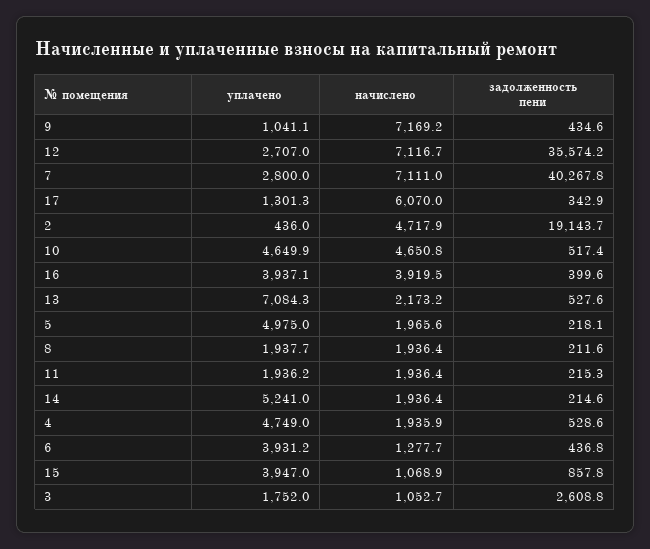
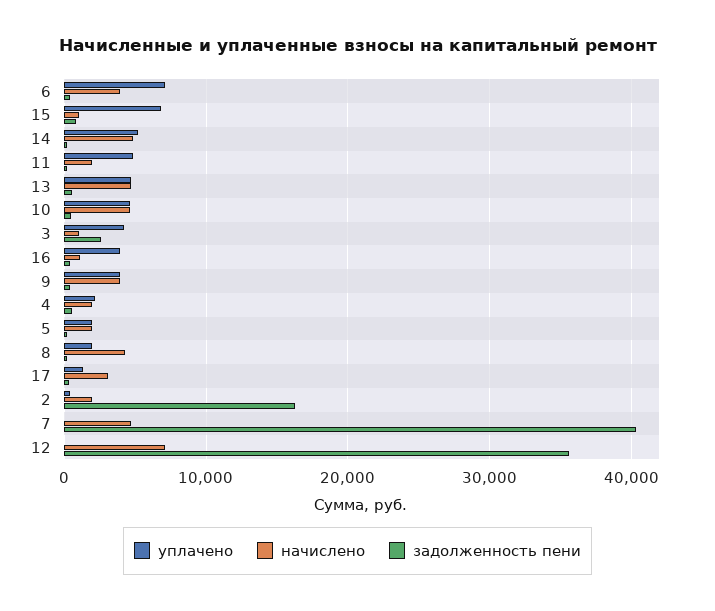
  {
    "уплачено": {
-     "9": 1041.1,
+     "9": 4000,
-     "12": 2707,
+     "12": 0,
-     "7": 2800,
+     "7": 0,
      "17": 1301.3,
      "2": 436,
      "10": 4649.9,
      "16": 3937.1,
-     "13": 7084.3,
+     "13": 5000,
-     "5": 4975,
+     "5": 2000,
      "8": 1937.7,
-     "11": 1936.2,
+     "11": 5000,
      "14": 5241,
-     "4": 4749,
+     "4": 2000,
-     "6": 3931.2,
+     "6": 7000,
-     "15": 3947,
+     "15": 7000,
-     "3": 1752
+     "3": 4000
    },
    "начислено": {
-     "9": 7169.2,
+     "9": 4000,
      "12": 7116.7,
-     "7": 7111,
+     "7": 5000,
-     "17": 6070,
+     "17": 3000,
-     "2": 4717.9,
+     "2": 2000,
      "10": 4650.8,
-     "16": 3919.5,
+     "16": 1000,
-     "13": 2173.2,
+     "13": 5000,
      "5": 1965.6,
-     "8": 1936.4,
+     "8": 4000,
      "11": 1936.4,
-     "14": 1936.4,
+     "14": 5000,
      "4": 1935.9,
-     "6": 1277.7,
+     "6": 4000,
      "15": 1068.9,
      "3": 1052.7
    },
    "задолженность пени": {
      "9": 434.6,
      "12": 35574.2,
      "7": 40267.8,
      "17": 342.9,
-     "2": 19143.7,
+     "2": 16000,
      "10": 517.4,
      "16": 399.6,
      "13": 527.6,
      "5": 218.1,
      "8": 211.6,
      "11": 215.3,
      "14": 214.6,
      "4": 528.6,
      "6": 436.8,
      "15": 857.8,
      "3": 2608.8
    }
  }

